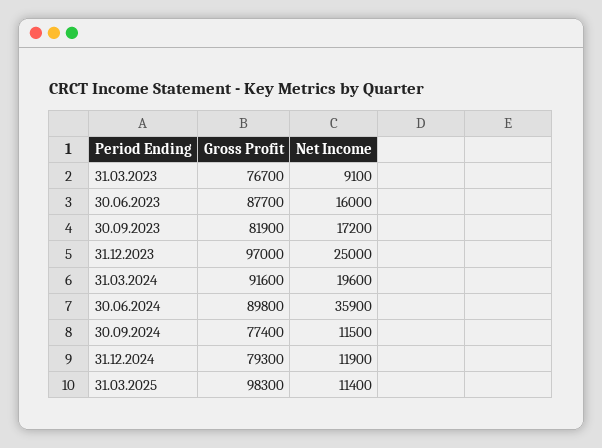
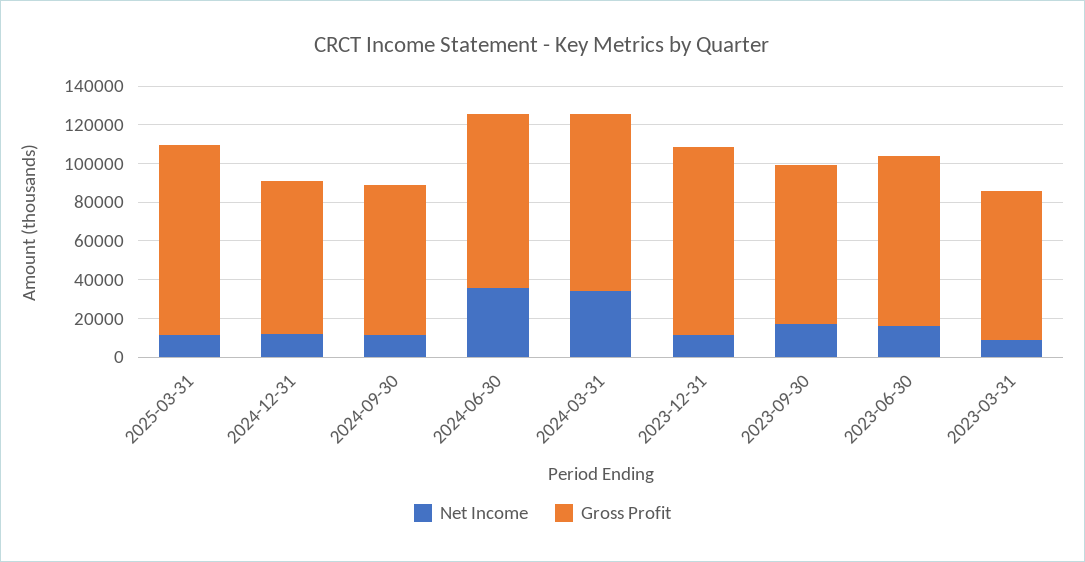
  {
    "Gross Profit": {
      "31.03.2023": 76700,
      "30.06.2023": 87700,
      "30.09.2023": 81900,
      "31.12.2023": 97000,
      "31.03.2024": 91600,
      "30.06.2024": 89800,
      "30.09.2024": 77400,
      "31.12.2024": 79300,
      "31.03.2025": 98300
    },
    "Net Income": {
      "31.03.2023": 9100,
      "30.06.2023": 16000,
      "30.09.2023": 17200,
-     "31.12.2023": 25000,
+     "31.12.2023": 10000,
-     "31.03.2024": 19600,
+     "31.03.2024": 35000,
      "30.06.2024": 35900,
      "30.09.2024": 11500,
      "31.12.2024": 11900,
      "31.03.2025": 11400
    }
  }

